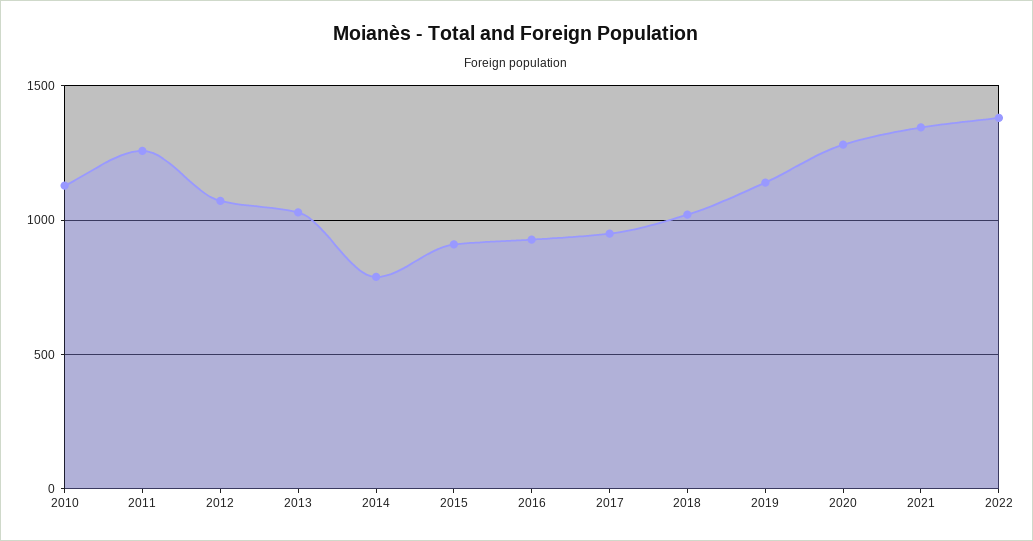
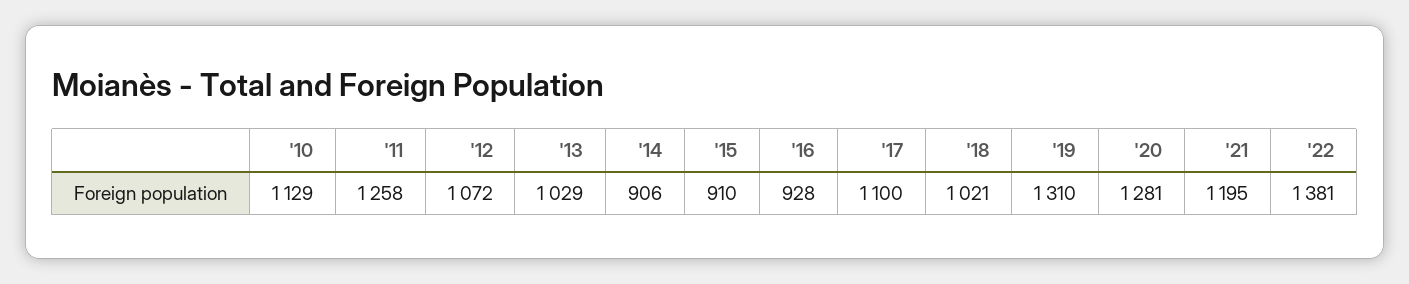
  {
    "2010": 1129,
    "2011": 1258,
    "2012": 1072,
    "2013": 1029,
-   "2014": 800,
+   "2014": 906,
    "2015": 910,
    "2016": 928,
-   "2017": 950,
+   "2017": 1100,
    "2018": 1021,
-   "2019": 1150,
+   "2019": 1310,
    "2020": 1281,
-   "2021": 1350,
+   "2021": 1195,
    "2022": 1381
  }

